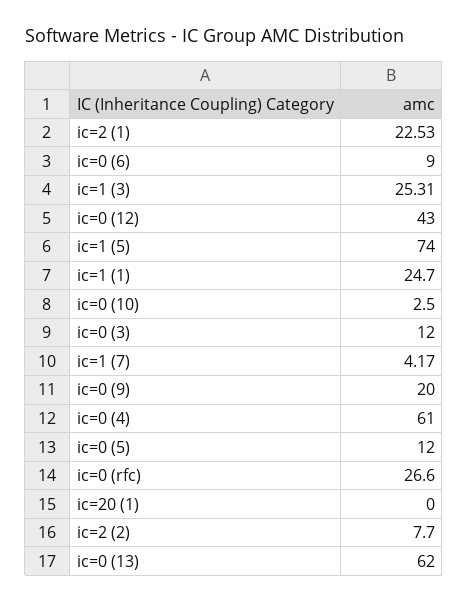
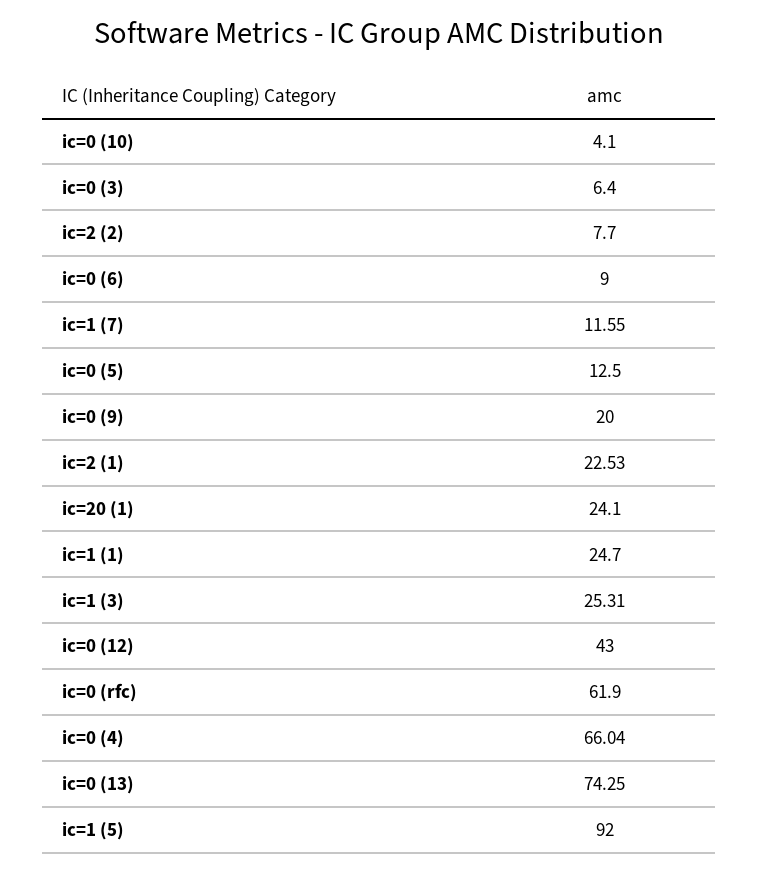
  {
    "ic=2 (1)": 22.53,
    "ic=0 (6)": 9,
    "ic=1 (3)": 25.31,
    "ic=0 (12)": 43,
-   "ic=1 (5)": 74,
+   "ic=1 (5)": 92,
    "ic=1 (1)": 24.7,
-   "ic=0 (10)": 2.5,
+   "ic=0 (10)": 4.1,
-   "ic=0 (3)": 12,
+   "ic=0 (3)": 6.4,
-   "ic=1 (7)": 4.17,
+   "ic=1 (7)": 11.55,
    "ic=0 (9)": 20,
-   "ic=0 (4)": 61,
+   "ic=0 (4)": 66.04,
-   "ic=0 (5)": 12,
+   "ic=0 (5)": 12.5,
-   "ic=0 (rfc)": 26.6,
+   "ic=0 (rfc)": 61.9,
-   "ic=20 (1)": 0,
+   "ic=20 (1)": 24.1,
    "ic=2 (2)": 7.7,
-   "ic=0 (13)": 62
+   "ic=0 (13)": 74.25
  }

